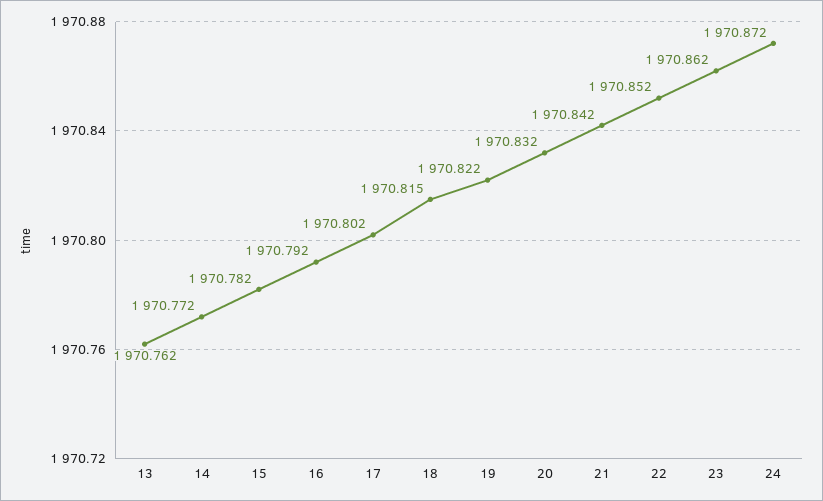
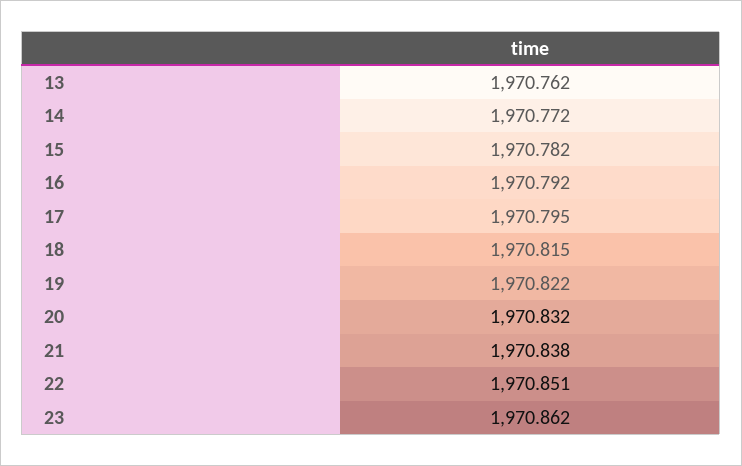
  {
    "13": 1970.762,
    "14": 1970.772,
    "15": 1970.782,
    "16": 1970.792,
-   "17": 1970.802,
+   "17": 1970.795,
    "18": 1970.815,
    "19": 1970.822,
    "20": 1970.832,
-   "21": 1970.842,
+   "21": 1970.838,
-   "22": 1970.852,
+   "22": 1970.851,
-   "23": 1970.862,
+   "23": 1970.862
-   "24": 1970.872
  }

